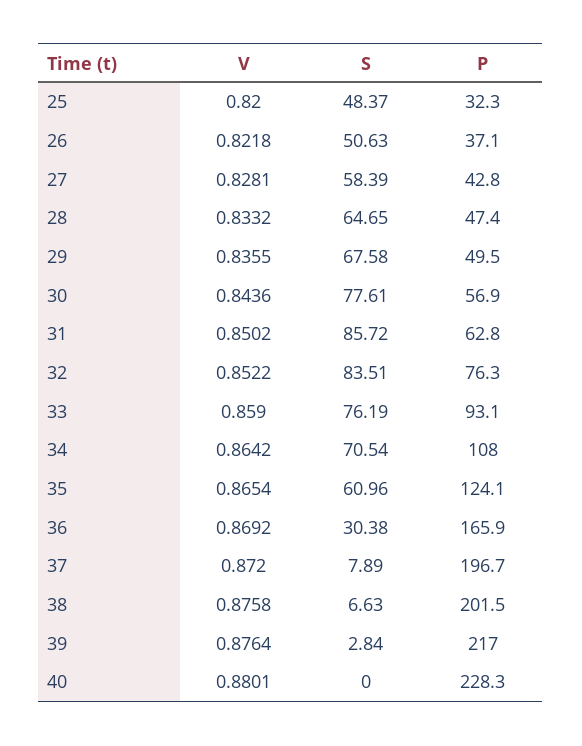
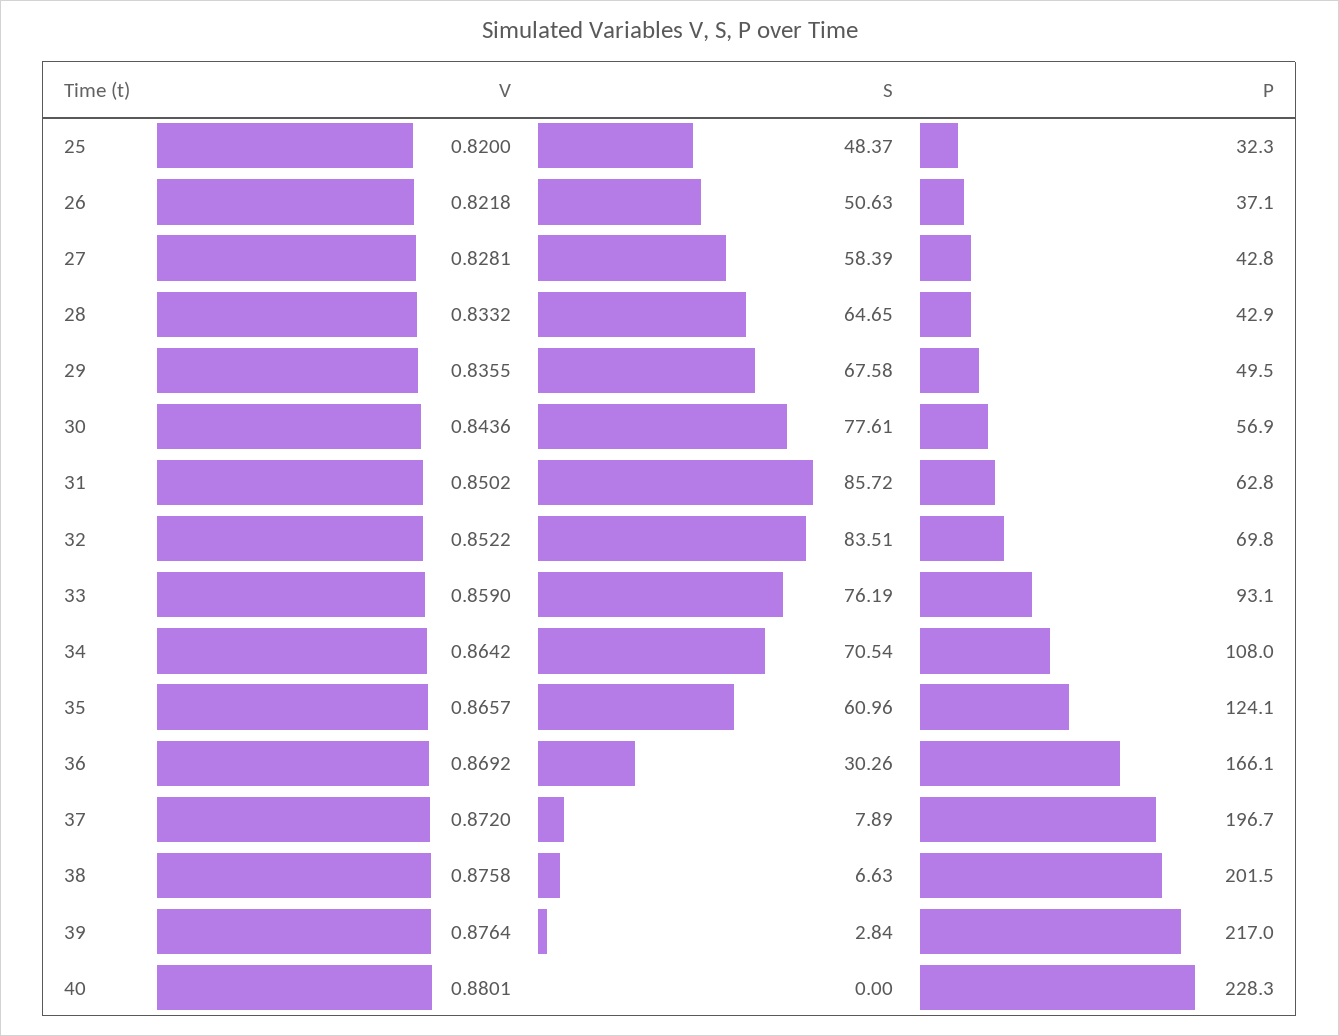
  {
    "V": {
      "25": 0.82,
      "26": 0.8218,
      "27": 0.8281,
      "28": 0.8332,
      "29": 0.8355,
      "30": 0.8436,
      "31": 0.8502,
      "32": 0.8522,
      "33": 0.859,
      "34": 0.8642,
-     "35": 0.8654,
+     "35": 0.8657,
      "36": 0.8692,
      "37": 0.872,
      "38": 0.8758,
      "39": 0.8764,
      "40": 0.8801
    },
    "S": {
      "25": 48.37,
      "26": 50.63,
      "27": 58.39,
      "28": 64.65,
      "29": 67.58,
      "30": 77.61,
      "31": 85.72,
      "32": 83.51,
      "33": 76.19,
      "34": 70.54,
      "35": 60.96,
-     "36": 30.38,
+     "36": 30.26,
      "37": 7.89,
      "38": 6.63,
      "39": 2.84,
      "40": 0
    },
    "P": {
      "25": 32.3,
      "26": 37.1,
      "27": 42.8,
-     "28": 47.4,
+     "28": 42.9,
      "29": 49.5,
      "30": 56.9,
      "31": 62.8,
-     "32": 76.3,
+     "32": 69.8,
      "33": 93.1,
      "34": 108,
      "35": 124.1,
-     "36": 165.9,
+     "36": 166.1,
      "37": 196.7,
      "38": 201.5,
      "39": 217,
      "40": 228.3
    }
  }

